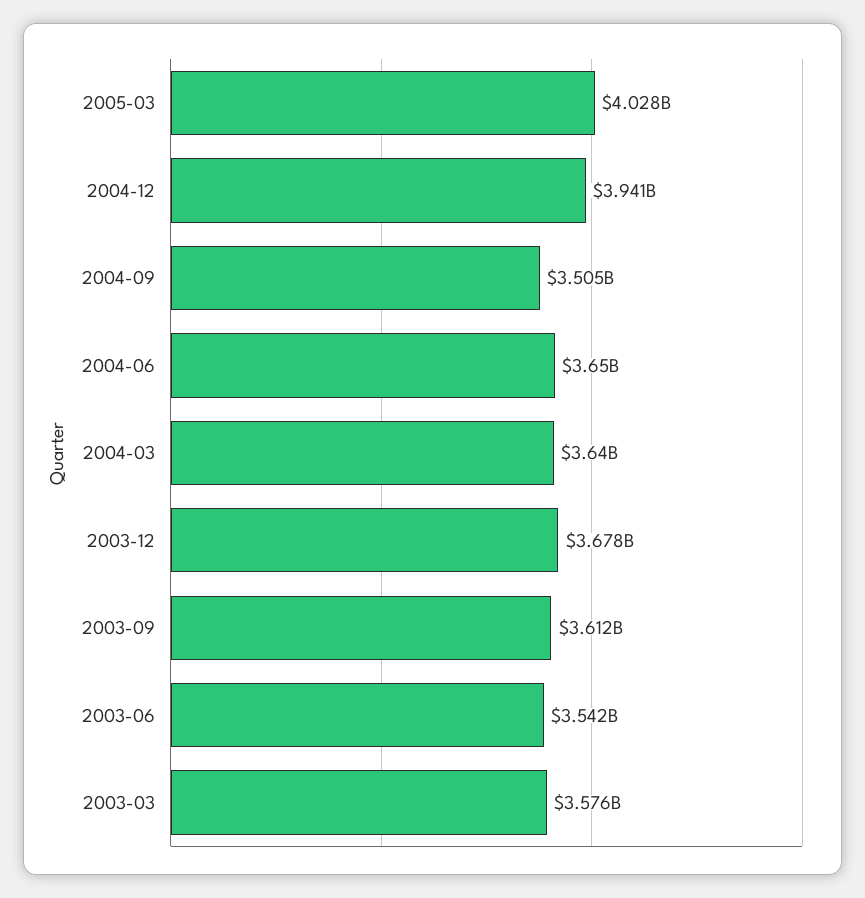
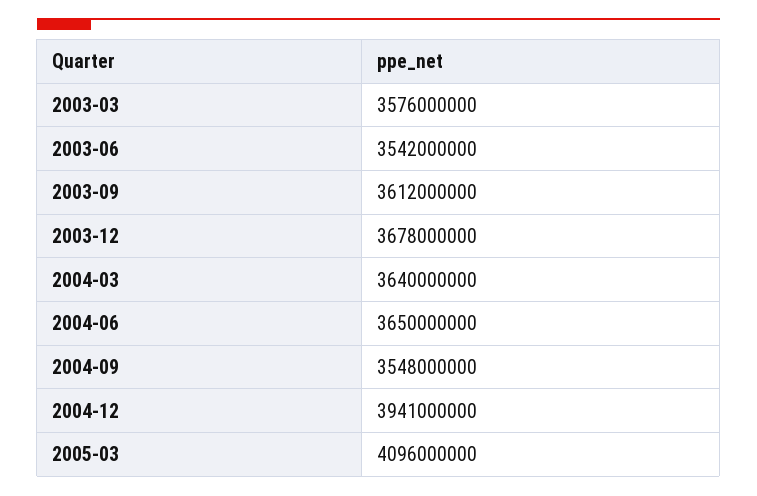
  {
-   "2005-03": 4028000000,
+   "2005-03": 4096000000,
    "2004-12": 3941000000,
-   "2004-09": 3505000000,
+   "2004-09": 3548000000,
    "2004-06": 3650000000,
    "2004-03": 3640000000,
    "2003-12": 3678000000,
    "2003-09": 3612000000,
    "2003-06": 3542000000,
    "2003-03": 3576000000
  }

